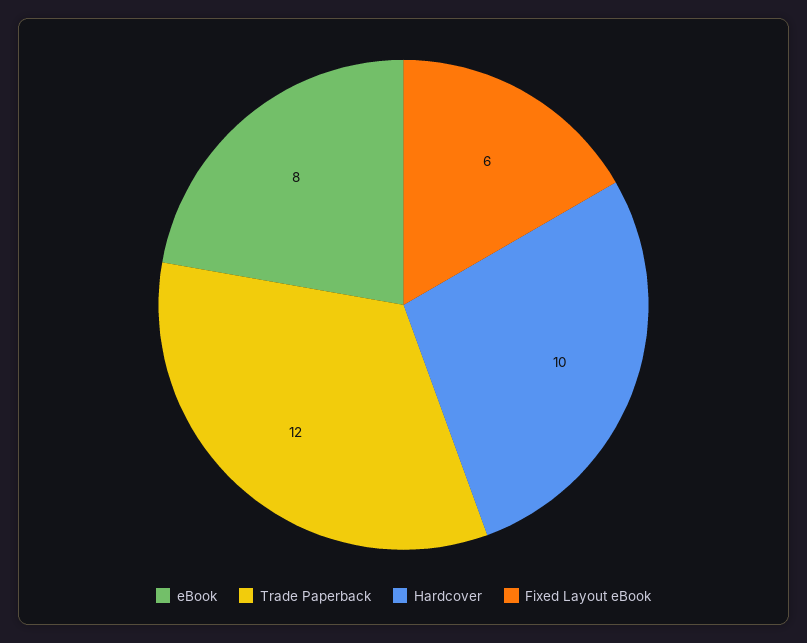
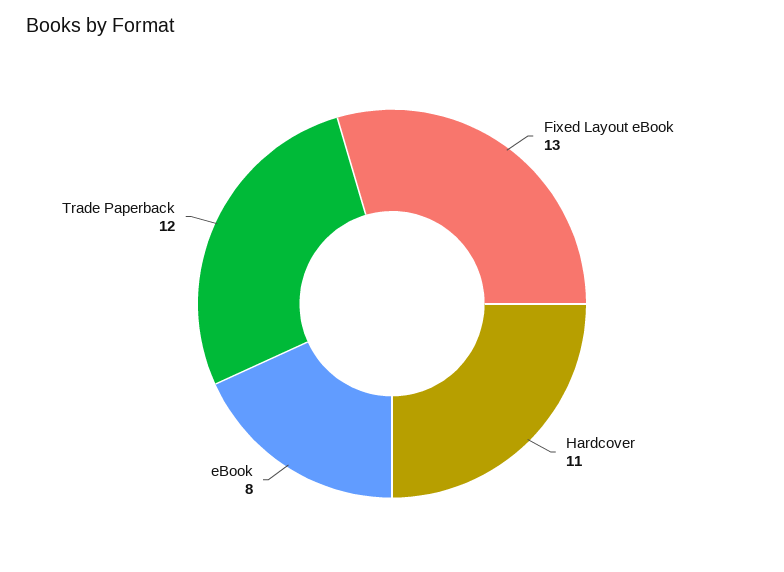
  {
    "eBook": 8,
    "Trade Paperback": 12,
-   "Hardcover": 10,
+   "Hardcover": 11,
-   "Fixed Layout eBook": 6
+   "Fixed Layout eBook": 13
  }

